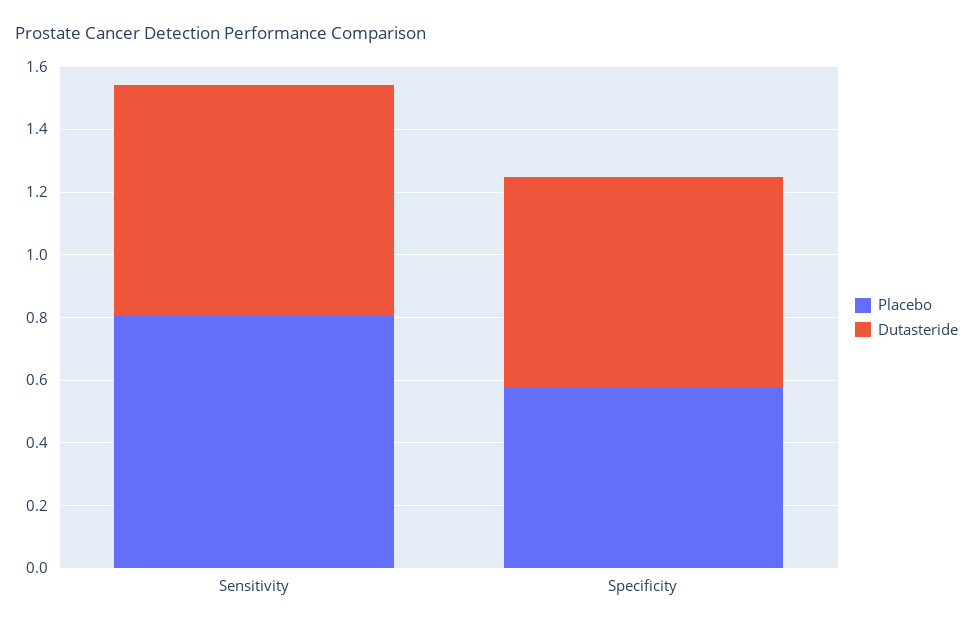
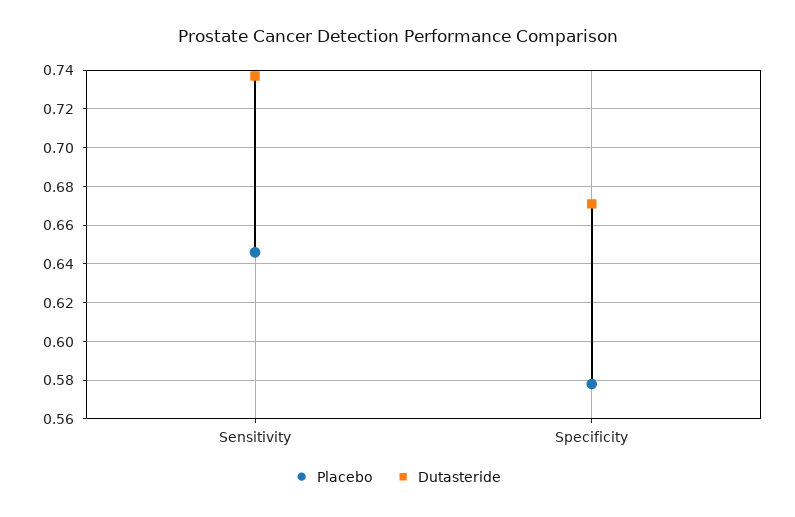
  {
    "Placebo": {
-     "Sensitivity": 0.8,
+     "Sensitivity": 0.645,
      "Specificity": 0.58
    },
    "Dutasteride": {
      "Sensitivity": 0.735,
      "Specificity": 0.67
    }
  }

